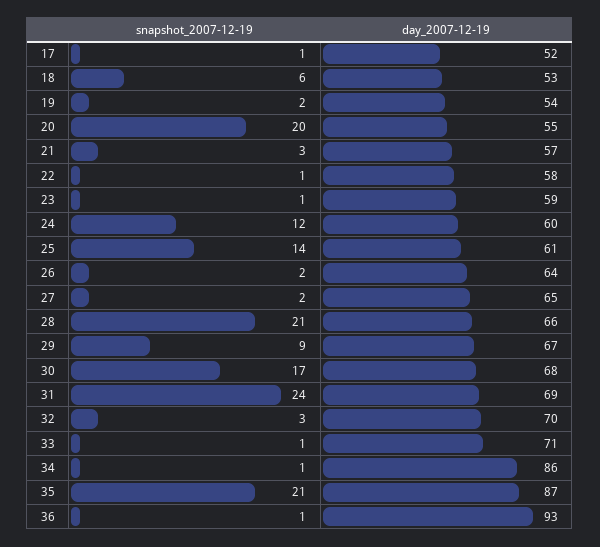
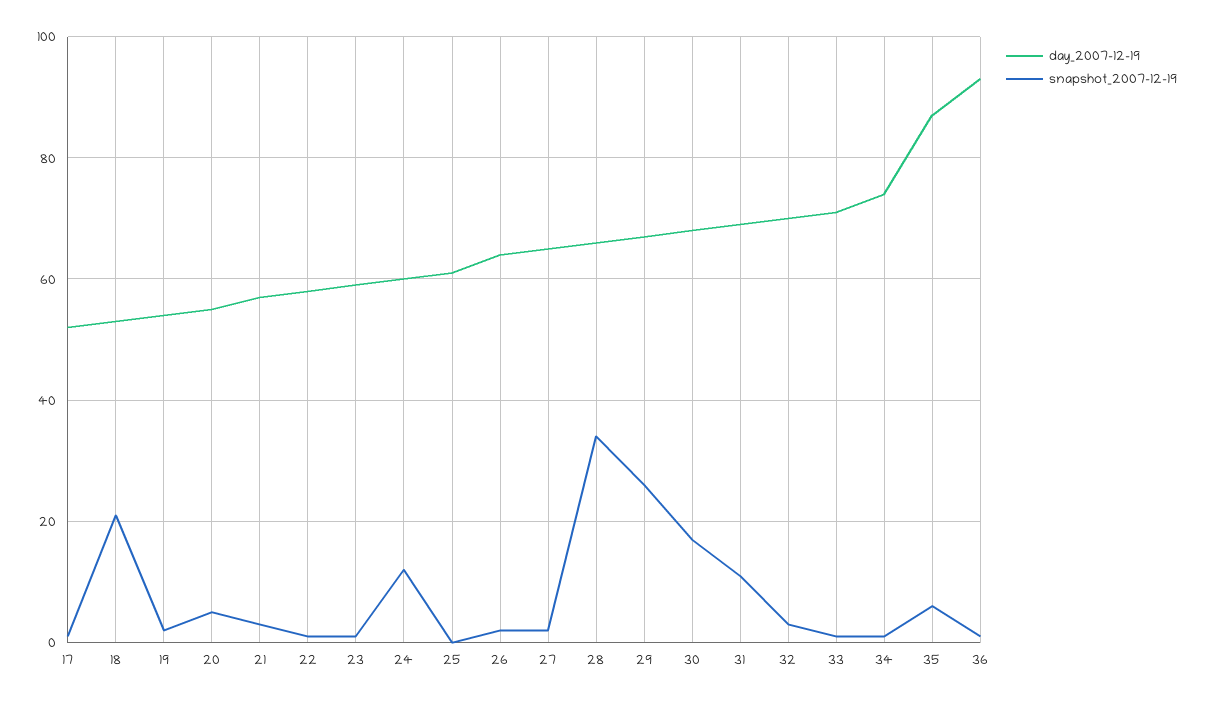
  {
    "snapshot_2007-12-19": {
      "17": 1,
-     "18": 6,
+     "18": 20,
      "19": 2,
-     "20": 20,
+     "20": 5,
      "21": 3,
      "22": 1,
      "23": 1,
      "24": 12,
-     "25": 14,
+     "25": 0,
      "26": 2,
      "27": 2,
-     "28": 21,
+     "28": 35,
-     "29": 9,
+     "29": 25,
      "30": 17,
-     "31": 24,
+     "31": 10,
      "32": 3,
      "33": 1,
      "34": 1,
-     "35": 21,
+     "35": 5,
      "36": 1
    },
    "day_2007-12-19": {
      "17": 52,
      "18": 53,
      "19": 54,
      "20": 55,
      "21": 57,
      "22": 58,
      "23": 59,
      "24": 60,
      "25": 61,
      "26": 64,
      "27": 65,
      "28": 66,
      "29": 67,
      "30": 68,
      "31": 69,
      "32": 70,
      "33": 71,
-     "34": 86,
+     "34": 75,
      "35": 87,
      "36": 93
    }
  }

